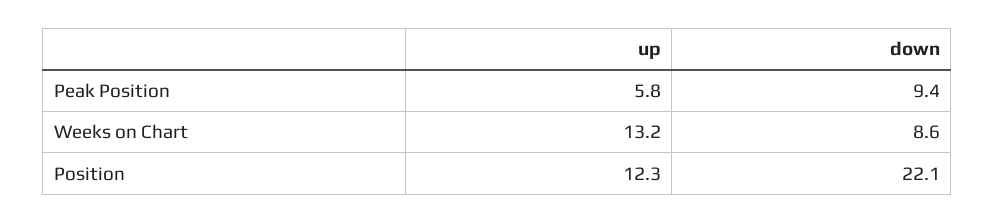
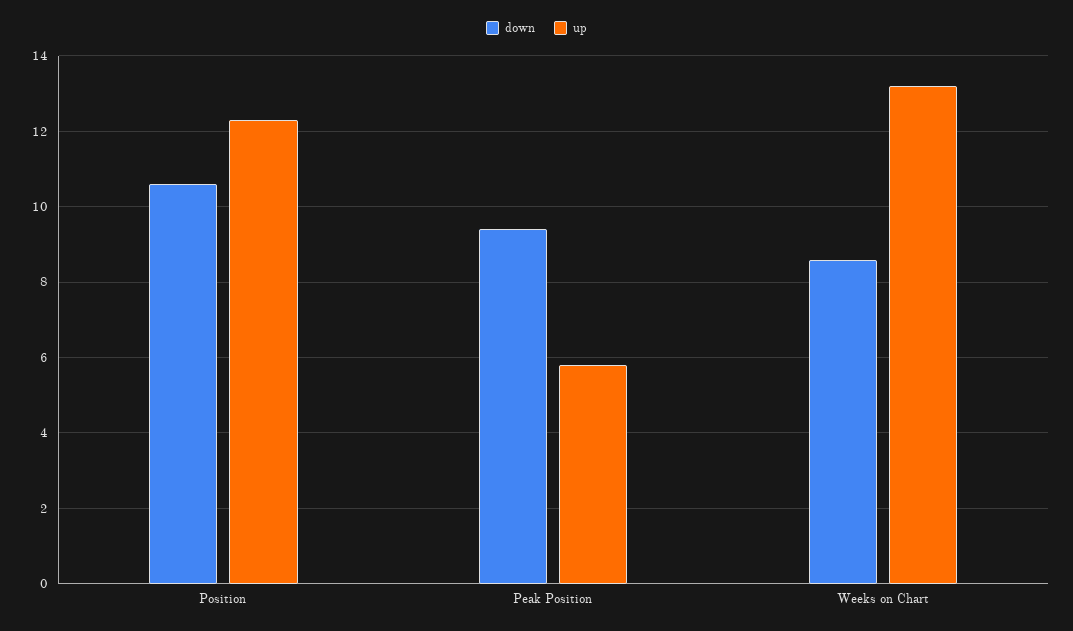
  {
    "up": {
      "Peak Position": 5.8,
      "Weeks on Chart": 13.2,
      "Position": 12.3
    },
    "down": {
      "Peak Position": 9.4,
      "Weeks on Chart": 8.6,
-     "Position": 22.1
+     "Position": 10.5
    }
  }

